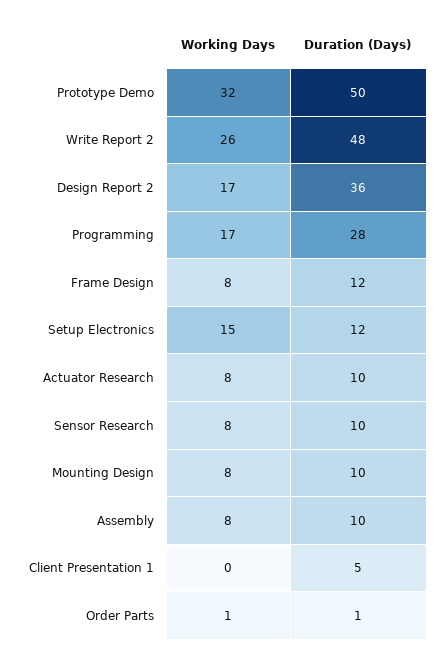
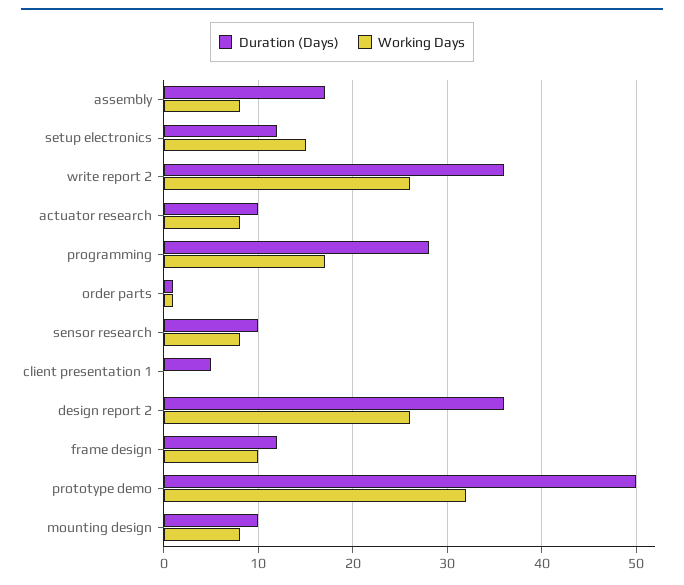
  {
    "Working Days": {
      "Prototype Demo": 32,
      "Write Report 2": 26,
-     "Design Report 2": 17,
+     "Design Report 2": 26,
      "Programming": 17,
-     "Frame Design": 8,
+     "Frame Design": 10,
      "Setup Electronics": 15,
      "Actuator Research": 8,
      "Sensor Research": 8,
      "Mounting Design": 8,
      "Assembly": 8,
      "Client Presentation 1": 0,
      "Order Parts": 1
    },
    "Duration (Days)": {
      "Prototype Demo": 50,
-     "Write Report 2": 48,
+     "Write Report 2": 36,
      "Design Report 2": 36,
      "Programming": 28,
      "Frame Design": 12,
      "Setup Electronics": 12,
      "Actuator Research": 10,
      "Sensor Research": 10,
      "Mounting Design": 10,
-     "Assembly": 10,
+     "Assembly": 17,
      "Client Presentation 1": 5,
      "Order Parts": 1
    }
  }

